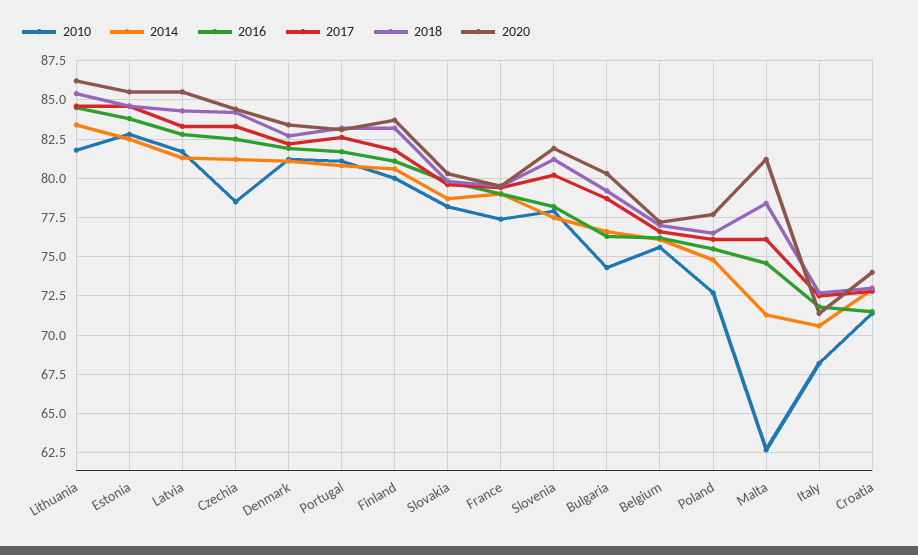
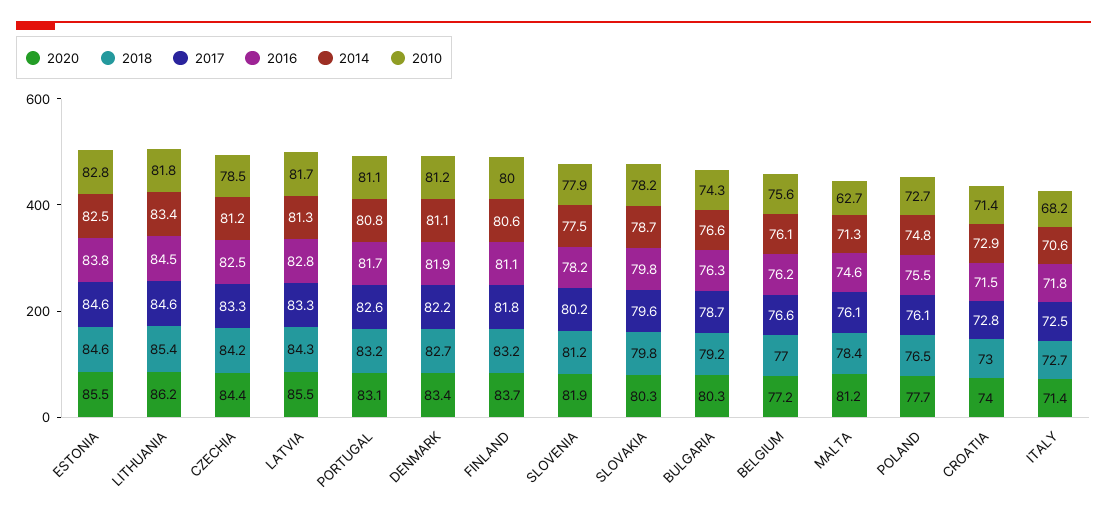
  {
    "2010": {
      "Lithuania": 81.8,
      "Estonia": 82.8,
      "Latvia": 81.7,
      "Czechia": 78.5,
      "Denmark": 81.2,
      "Portugal": 81.1,
      "Finland": 80,
      "Slovakia": 78.2,
-     "France": 77.5,
      "Slovenia": 77.9,
      "Bulgaria": 74.3,
      "Belgium": 75.6,
      "Poland": 72.7,
      "Malta": 62.7,
      "Italy": 68.2,
      "Croatia": 71.4
    },
    "2014": {
      "Lithuania": 83.4,
      "Estonia": 82.5,
      "Latvia": 81.3,
      "Czechia": 81.2,
      "Denmark": 81.1,
      "Portugal": 80.8,
      "Finland": 80.6,
      "Slovakia": 78.7,
-     "France": 79,
      "Slovenia": 77.5,
      "Bulgaria": 76.6,
      "Belgium": 76.1,
      "Poland": 74.8,
      "Malta": 71.3,
      "Italy": 70.6,
      "Croatia": 72.9
    },
    "2016": {
      "Lithuania": 84.5,
      "Estonia": 83.8,
      "Latvia": 82.8,
      "Czechia": 82.5,
      "Denmark": 81.9,
      "Portugal": 81.7,
      "Finland": 81.1,
      "Slovakia": 79.8,
-     "France": 79,
      "Slovenia": 78.2,
      "Bulgaria": 76.3,
      "Belgium": 76.2,
      "Poland": 75.5,
      "Malta": 74.6,
      "Italy": 71.8,
      "Croatia": 71.5
    },
    "2017": {
      "Lithuania": 84.6,
      "Estonia": 84.6,
      "Latvia": 83.3,
      "Czechia": 83.3,
      "Denmark": 82.2,
      "Portugal": 82.6,
      "Finland": 81.8,
      "Slovakia": 79.6,
-     "France": 79.5,
      "Slovenia": 80.2,
      "Bulgaria": 78.7,
      "Belgium": 76.6,
      "Poland": 76.1,
      "Malta": 76.1,
      "Italy": 72.5,
      "Croatia": 72.8
    },
    "2018": {
      "Lithuania": 85.4,
      "Estonia": 84.6,
      "Latvia": 84.3,
      "Czechia": 84.2,
      "Denmark": 82.7,
      "Portugal": 83.2,
      "Finland": 83.2,
      "Slovakia": 79.8,
-     "France": 79.5,
      "Slovenia": 81.2,
      "Bulgaria": 79.2,
      "Belgium": 77,
      "Poland": 76.5,
      "Malta": 78.4,
      "Italy": 72.7,
      "Croatia": 73
    },
    "2020": {
      "Lithuania": 86.2,
      "Estonia": 85.5,
      "Latvia": 85.5,
      "Czechia": 84.4,
      "Denmark": 83.4,
      "Portugal": 83.1,
      "Finland": 83.7,
      "Slovakia": 80.3,
-     "France": 79.5,
      "Slovenia": 81.9,
      "Bulgaria": 80.3,
      "Belgium": 77.2,
      "Poland": 77.7,
      "Malta": 81.2,
      "Italy": 71.4,
      "Croatia": 74
    }
  }

